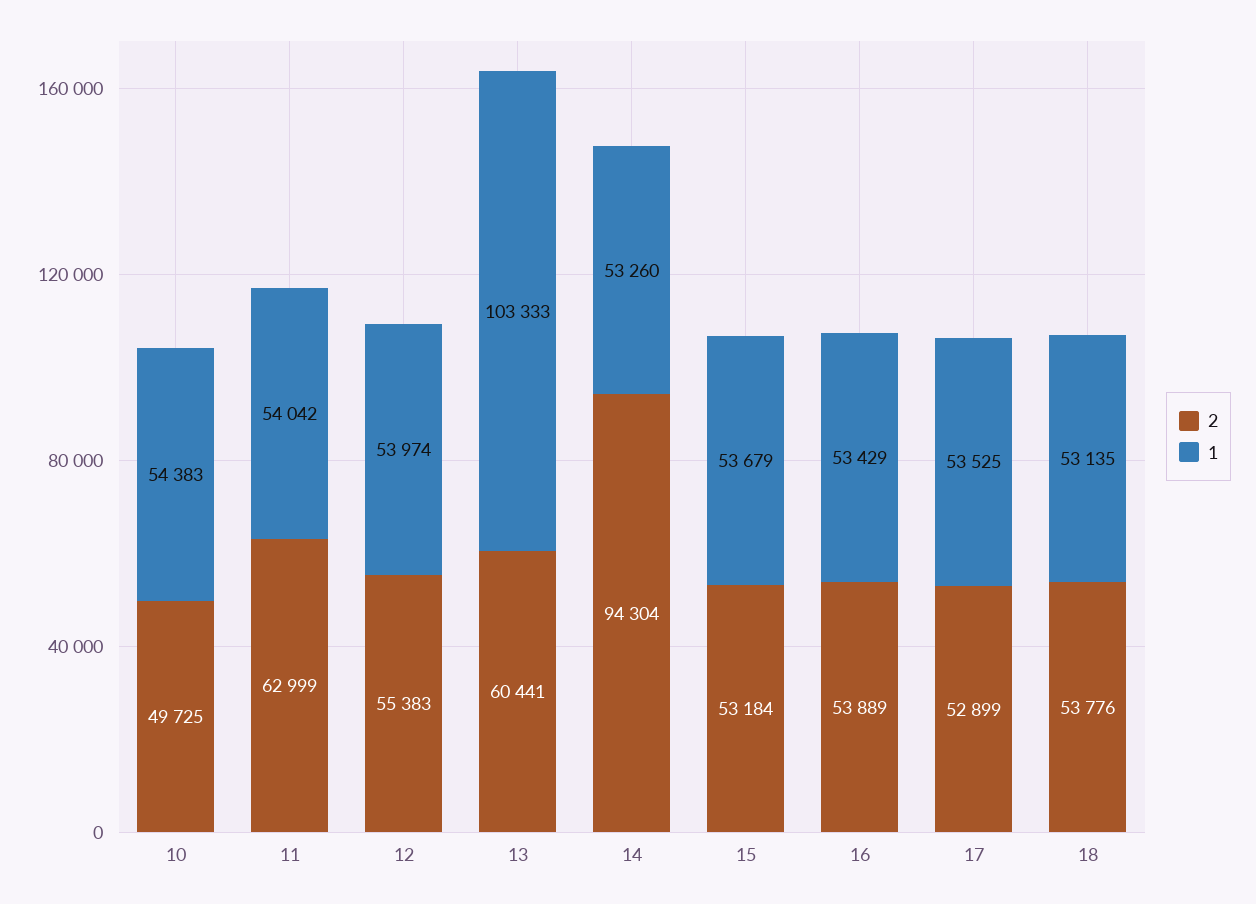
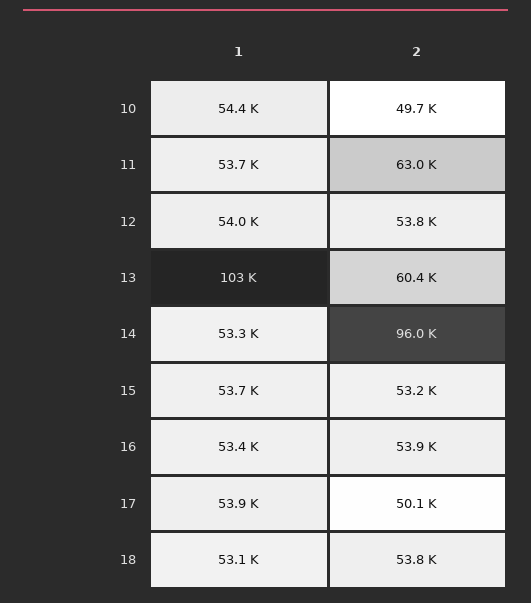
  {
    "2": {
      "10": 49725,
      "11": 62999,
-     "12": 55383,
+     "12": 53800,
      "13": 60441,
-     "14": 94304,
+     "14": 96000,
      "15": 53184,
      "16": 53889,
-     "17": 52899,
+     "17": 50100,
      "18": 53776
    },
    "1": {
      "10": 54383,
-     "11": 54042,
+     "11": 53700,
      "12": 53974,
      "13": 103333,
      "14": 53260,
      "15": 53679,
      "16": 53429,
-     "17": 53525,
+     "17": 53900,
      "18": 53135
    }
  }

